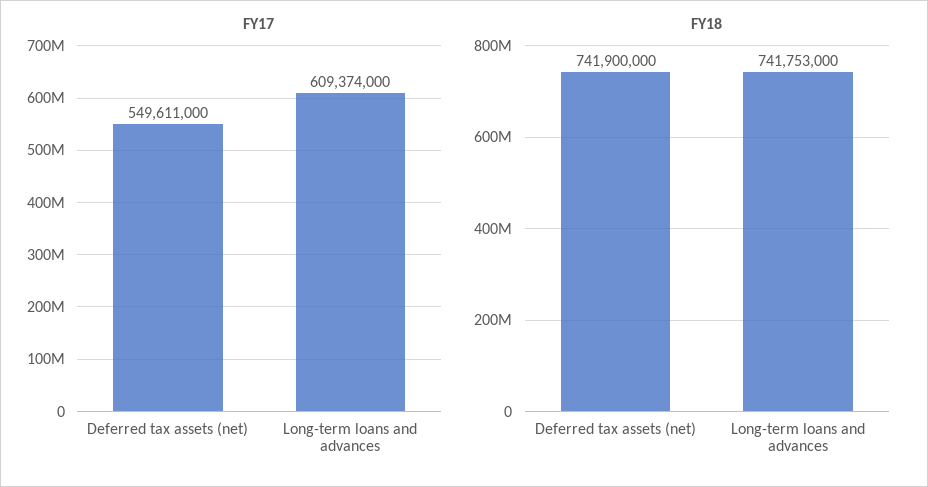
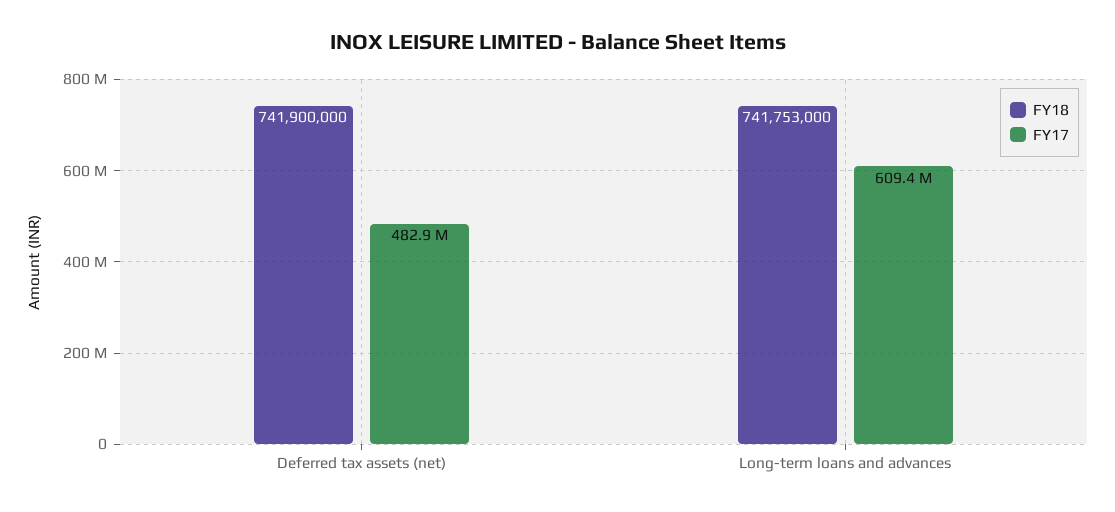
  {
    "FY17": {
-     "Deferred tax assets (net)": 549611000,
+     "Deferred tax assets (net)": 482900000,
      "Long-term loans and advances": 609374000
    },
    "FY18": {
      "Deferred tax assets (net)": 741900000,
      "Long-term loans and advances": 741753000
    }
  }

